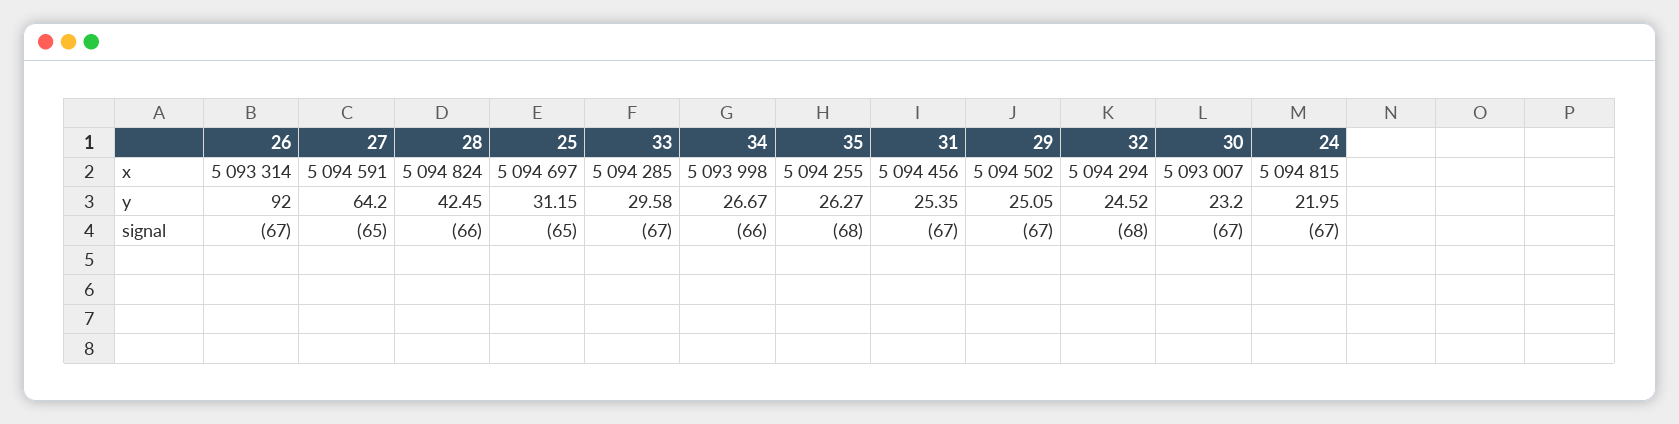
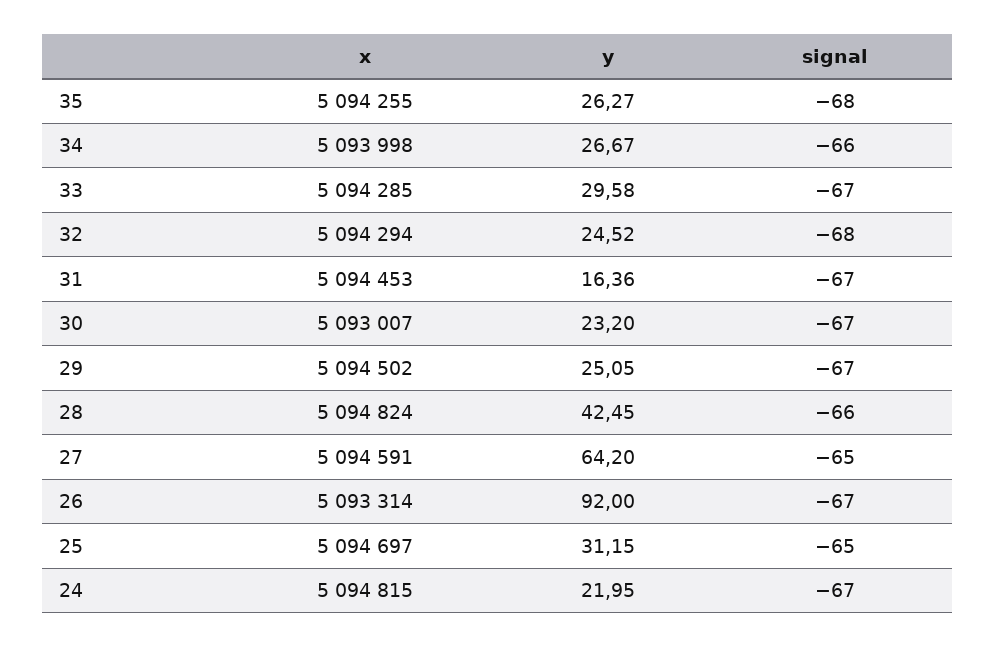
  {
    "26": {
      "x": 5093314,
      "y": 92,
      "signal": -67
    },
    "27": {
      "x": 5094591,
      "y": 64.2,
      "signal": -65
    },
    "28": {
      "x": 5094824,
      "y": 42.45,
      "signal": -66
    },
    "25": {
      "x": 5094697,
      "y": 31.15,
      "signal": -65
    },
    "33": {
      "x": 5094285,
      "y": 29.58,
      "signal": -67
    },
    "34": {
      "x": 5093998,
      "y": 26.67,
      "signal": -66
    },
    "35": {
      "x": 5094255,
      "y": 26.27,
      "signal": -68
    },
    "31": {
-     "x": 5094456,
+     "x": 5094453,
-     "y": 25.35,
+     "y": 16.36,
      "signal": -67
    },
    "29": {
      "x": 5094502,
      "y": 25.05,
      "signal": -67
    },
    "32": {
      "x": 5094294,
      "y": 24.52,
      "signal": -68
    },
    "30": {
      "x": 5093007,
      "y": 23.2,
      "signal": -67
    },
    "24": {
      "x": 5094815,
      "y": 21.95,
      "signal": -67
    }
  }

